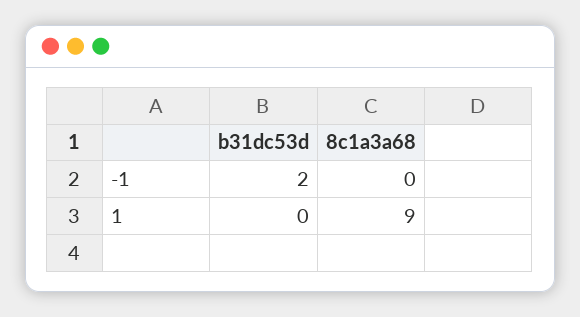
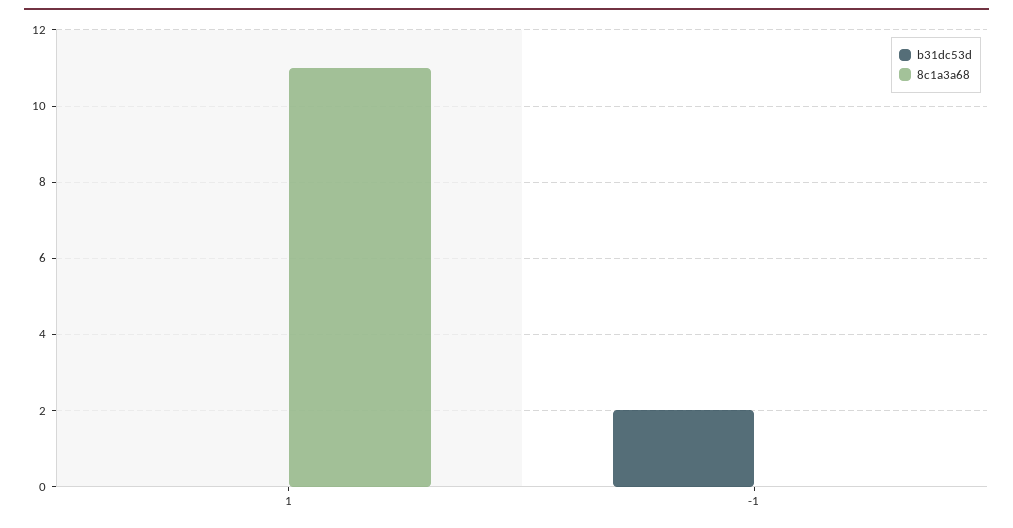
  {
    "b31dc53d": {
      "-1": 2,
      "1": 0
    },
    "8c1a3a68": {
      "-1": 0,
-     "1": 9
+     "1": 11
    }
  }

